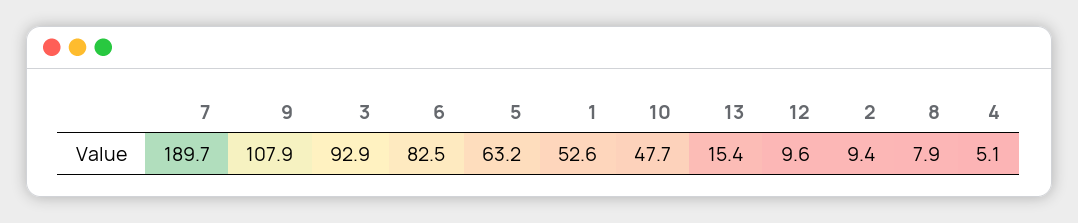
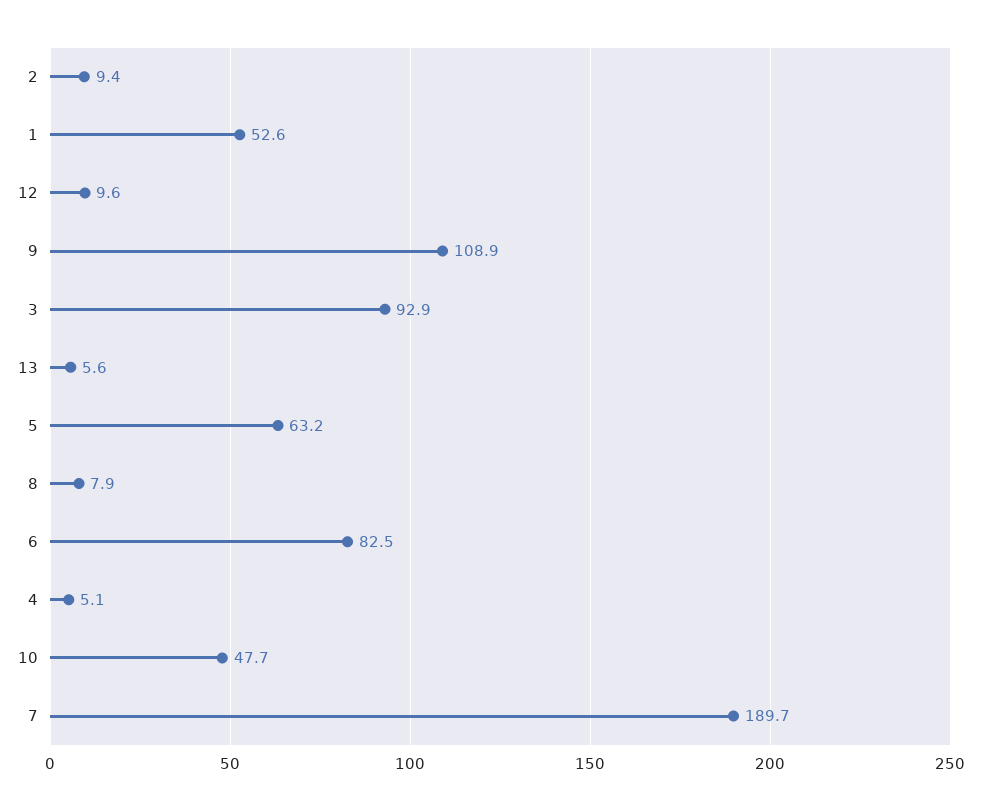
  {
    "7": 189.7,
-   "9": 107.9,
+   "9": 108.9,
    "3": 92.9,
    "6": 82.5,
    "5": 63.2,
    "1": 52.6,
    "10": 47.7,
-   "13": 15.4,
+   "13": 5.6,
    "12": 9.6,
    "2": 9.4,
    "8": 7.9,
    "4": 5.1
  }

